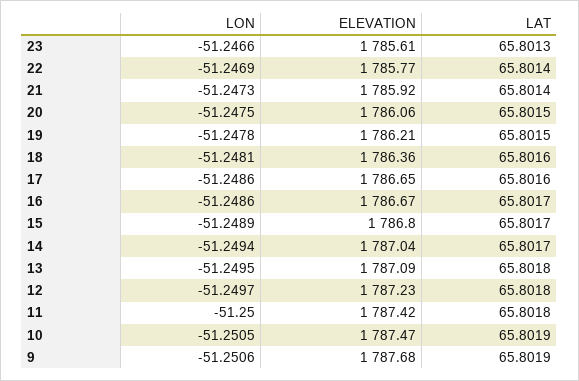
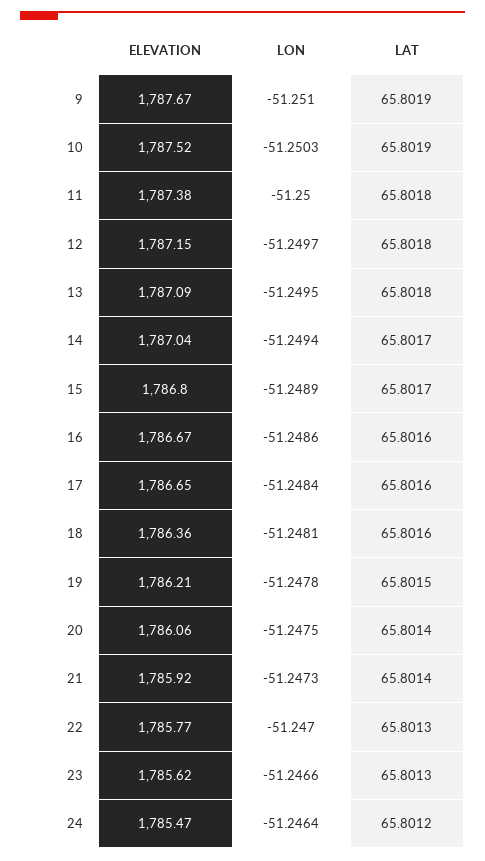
  {
    "LON": {
      "23": -51.2466,
-     "22": -51.2469,
+     "22": -51.247,
      "21": -51.2473,
      "20": -51.2475,
      "19": -51.2478,
      "18": -51.2481,
-     "17": -51.2486,
+     "17": -51.2484,
      "16": -51.2486,
      "15": -51.2489,
      "14": -51.2494,
      "13": -51.2495,
      "12": -51.2497,
      "11": -51.25,
-     "10": -51.2505,
+     "10": -51.2503,
-     "9": -51.2506
+     "9": -51.251,
+     "24": -51.2464
    },
    "ELEVATION": {
-     "23": 1785.61,
+     "23": 1785.62,
      "22": 1785.77,
      "21": 1785.92,
      "20": 1786.06,
      "19": 1786.21,
      "18": 1786.36,
      "17": 1786.65,
      "16": 1786.67,
      "15": 1786.8,
      "14": 1787.04,
      "13": 1787.09,
-     "12": 1787.23,
+     "12": 1787.15,
-     "11": 1787.42,
+     "11": 1787.38,
-     "10": 1787.47,
+     "10": 1787.52,
-     "9": 1787.68
+     "9": 1787.67,
+     "24": 1785.47
    },
    "LAT": {
      "23": 65.8013,
-     "22": 65.8014,
+     "22": 65.8013,
      "21": 65.8014,
-     "20": 65.8015,
+     "20": 65.8014,
      "19": 65.8015,
      "18": 65.8016,
      "17": 65.8016,
-     "16": 65.8017,
+     "16": 65.8016,
      "15": 65.8017,
      "14": 65.8017,
      "13": 65.8018,
      "12": 65.8018,
      "11": 65.8018,
      "10": 65.8019,
-     "9": 65.8019
+     "9": 65.8019,
+     "24": 65.8012
    }
  }

